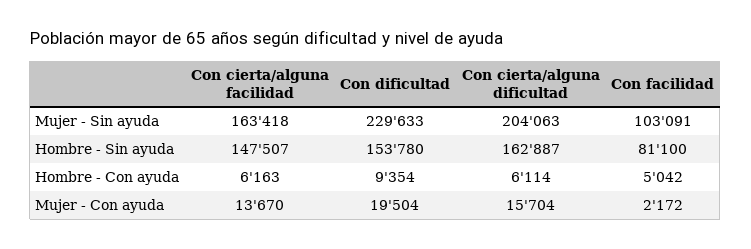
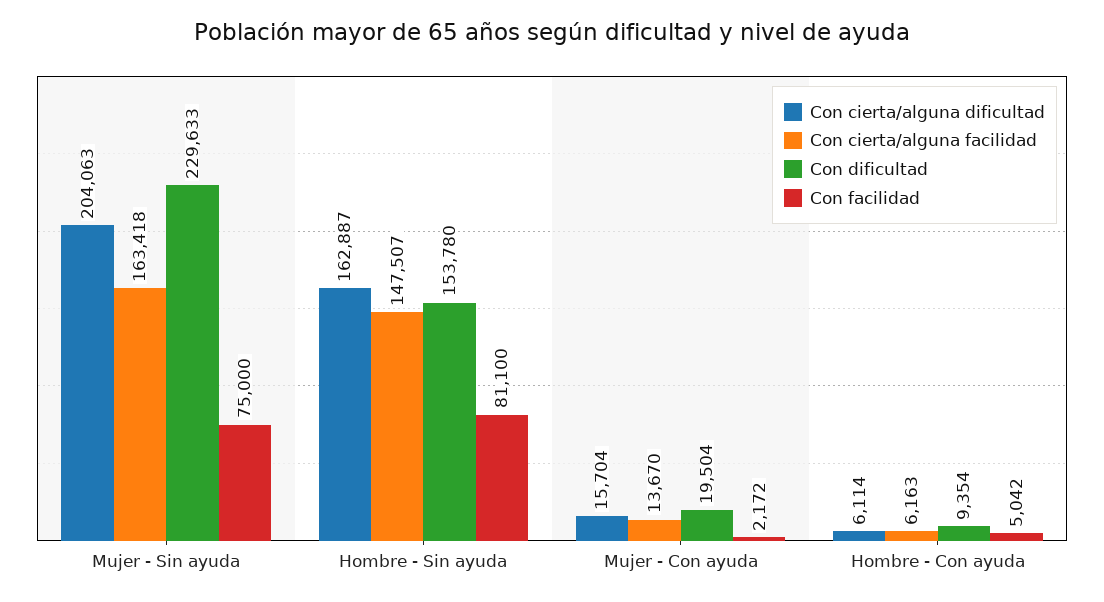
  {
    "Con cierta/alguna facilidad": {
      "Mujer - Sin ayuda": 163418,
      "Hombre - Sin ayuda": 147507,
      "Hombre - Con ayuda": 6163,
      "Mujer - Con ayuda": 13670
    },
    "Con dificultad": {
      "Mujer - Sin ayuda": 229633,
      "Hombre - Sin ayuda": 153780,
      "Hombre - Con ayuda": 9354,
      "Mujer - Con ayuda": 19504
    },
    "Con cierta/alguna dificultad": {
      "Mujer - Sin ayuda": 204063,
      "Hombre - Sin ayuda": 162887,
      "Hombre - Con ayuda": 6114,
      "Mujer - Con ayuda": 15704
    },
    "Con facilidad": {
-     "Mujer - Sin ayuda": 103091,
+     "Mujer - Sin ayuda": 75000,
      "Hombre - Sin ayuda": 81100,
      "Hombre - Con ayuda": 5042,
      "Mujer - Con ayuda": 2172
    }
  }

